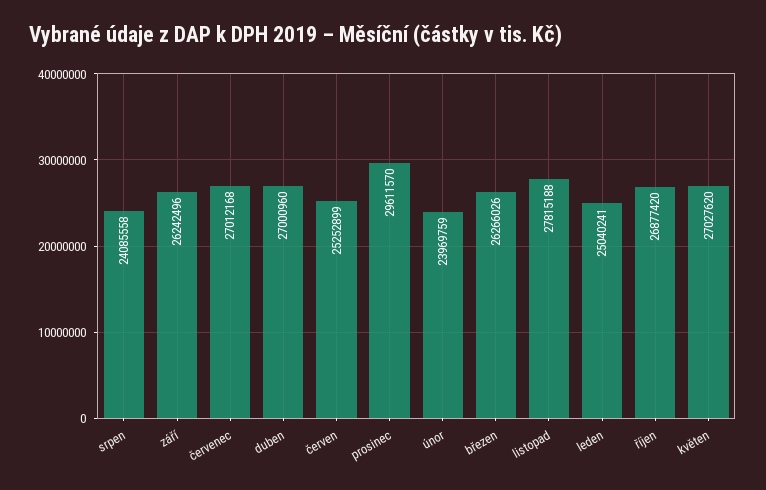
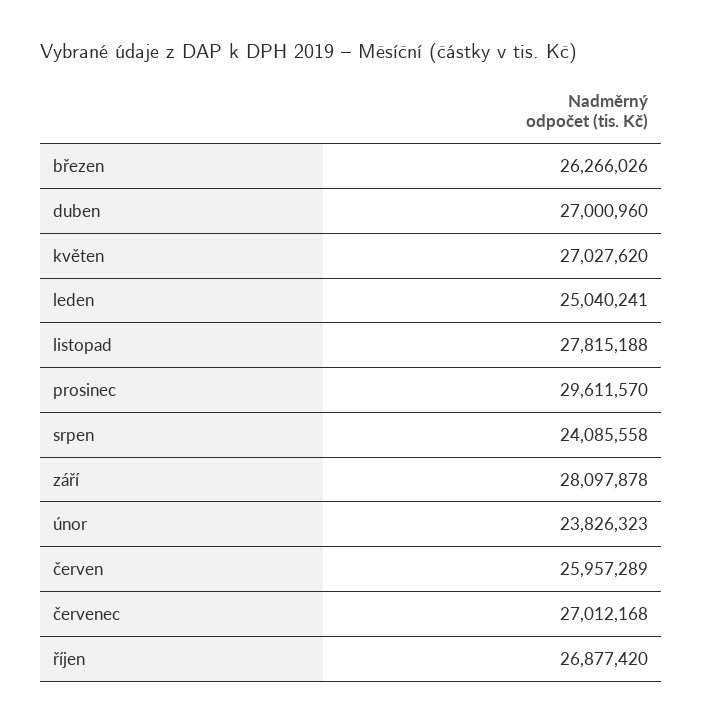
  {
    "srpen": 24085558,
-   "září": 26242496,
+   "září": 28097878,
    "červenec": 27012168,
    "duben": 27000960,
-   "červen": 25252899,
+   "červen": 25957289,
    "prosinec": 29611570,
-   "únor": 23969759,
+   "únor": 23826323,
    "březen": 26266026,
    "listopad": 27815188,
    "leden": 25040241,
    "říjen": 26877420,
    "květen": 27027620
  }

